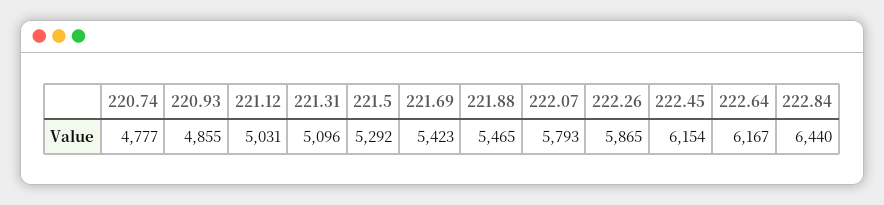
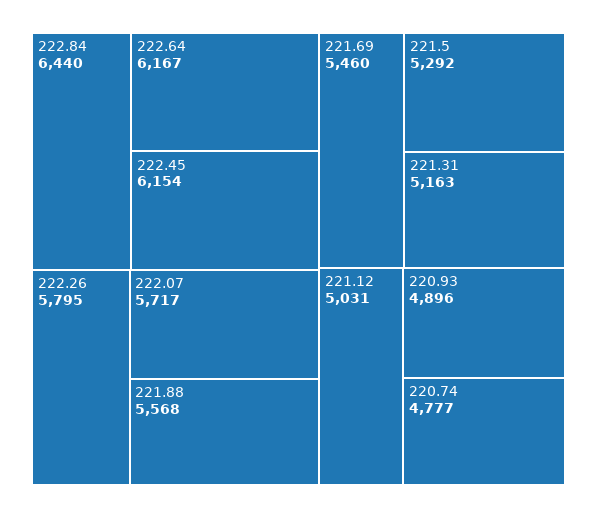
  {
    "220.74": 4777,
-   "220.93": 4855,
+   "220.93": 4896,
    "221.12": 5031,
-   "221.31": 5096,
+   "221.31": 5163,
    "221.5": 5292,
-   "221.69": 5423,
+   "221.69": 5460,
-   "221.88": 5465,
+   "221.88": 5568,
-   "222.07": 5793,
+   "222.07": 5717,
-   "222.26": 5865,
+   "222.26": 5795,
    "222.45": 6154,
    "222.64": 6167,
    "222.84": 6440
  }

